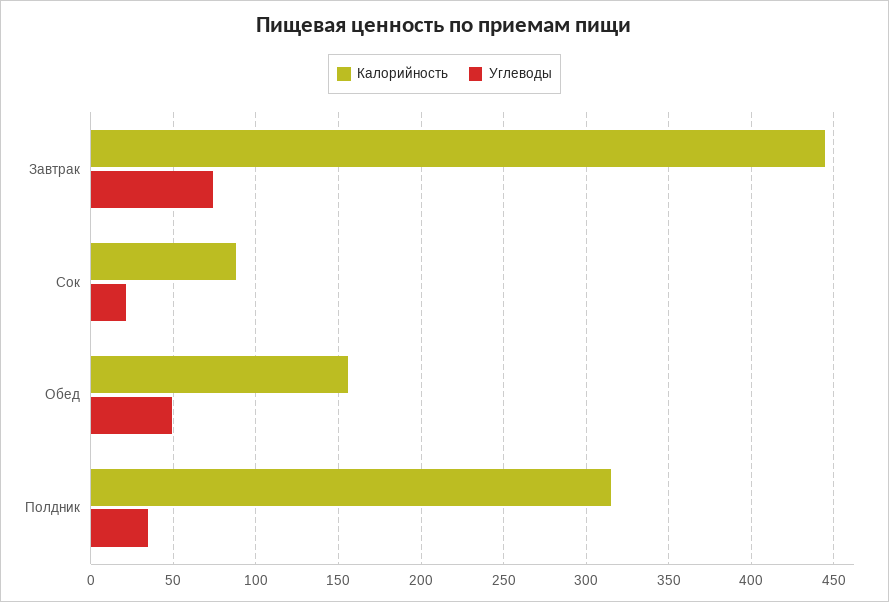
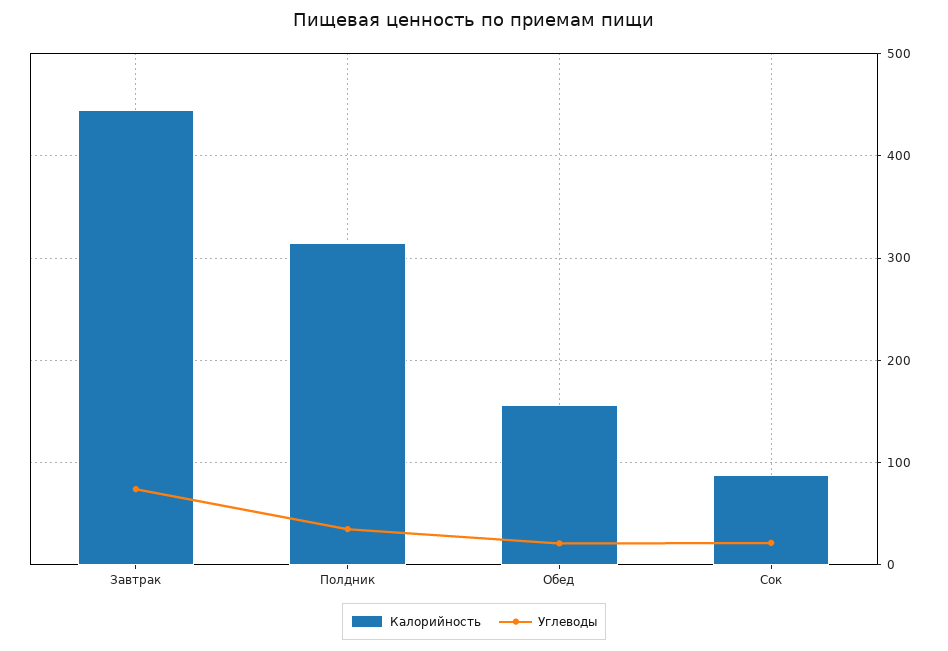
  {
    "Калорийность": {
      "Завтрак": 445,
      "Сок": 90,
      "Обед": 155,
      "Полдник": 315
    },
    "Углеводы": {
      "Завтрак": 75,
      "Сок": 20,
-     "Обед": 50,
+     "Обед": 20,
      "Полдник": 35
    }
  }

